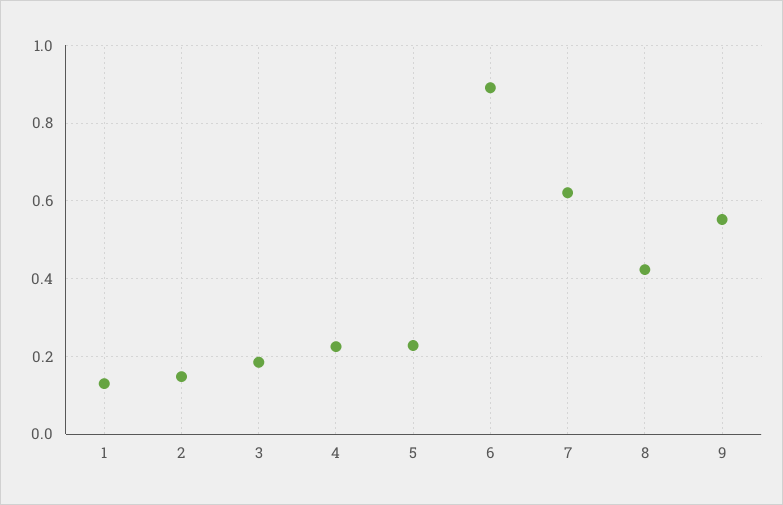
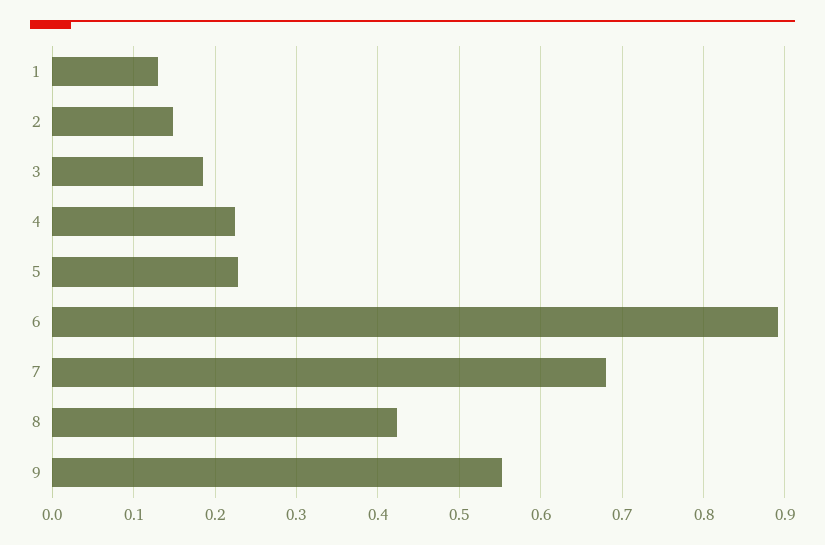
  {
    "1": 0.13,
    "2": 0.15,
    "3": 0.19,
    "4": 0.23,
    "5": 0.23,
    "6": 0.89,
-   "7": 0.62,
+   "7": 0.68,
    "8": 0.42,
    "9": 0.55
  }

